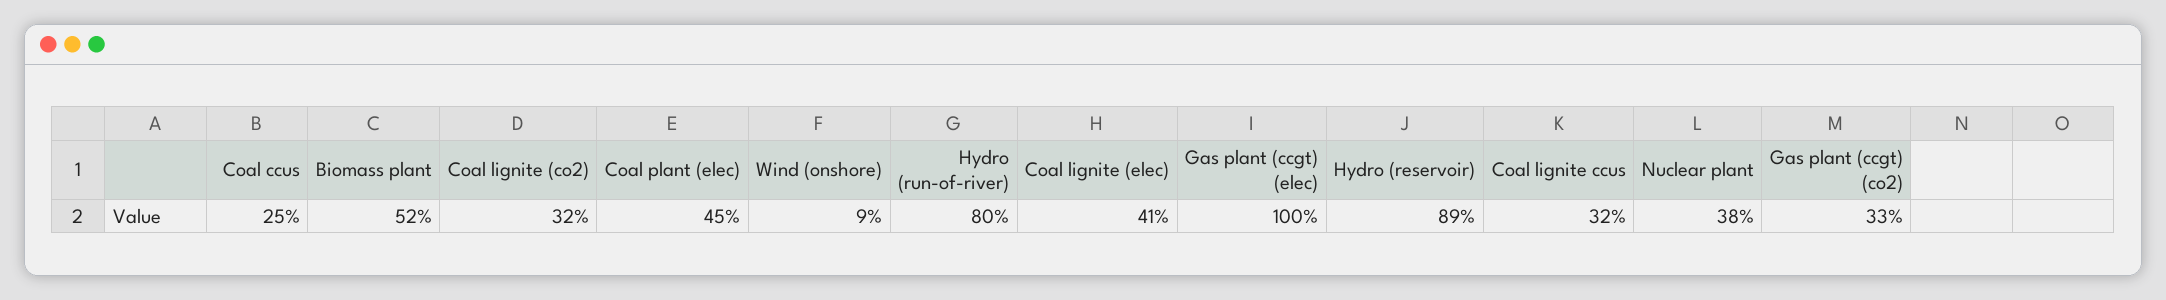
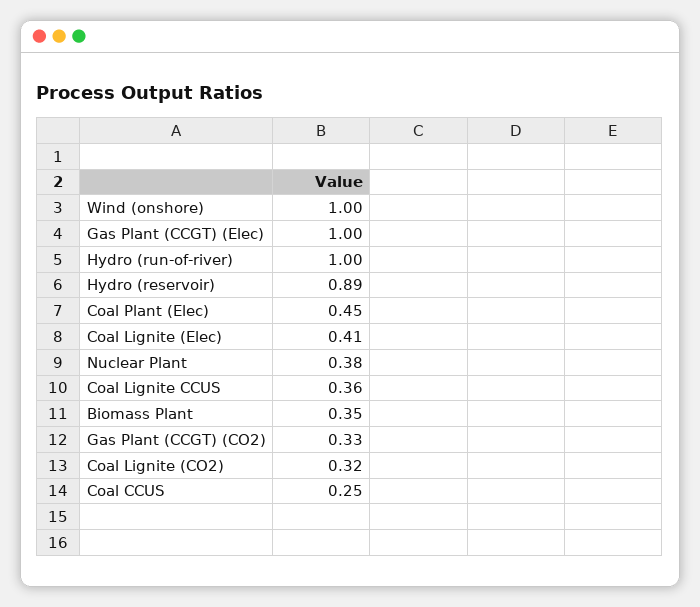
  {
    "Coal ccus": 0.25,
-   "Biomass plant": 0.52,
+   "Biomass plant": 0.35,
    "Coal lignite (co2)": 0.32,
    "Coal plant (elec)": 0.45,
-   "Wind (onshore)": 0.09,
+   "Wind (onshore)": 1,
-   "Hydro (run-of-river)": 0.8,
+   "Hydro (run-of-river)": 1,
    "Coal lignite (elec)": 0.41,
    "Gas plant (ccgt) (elec)": 1,
    "Hydro (reservoir)": 0.89,
-   "Coal lignite ccus": 0.32,
+   "Coal lignite ccus": 0.36,
    "Nuclear plant": 0.38,
    "Gas plant (ccgt) (co2)": 0.33
  }

